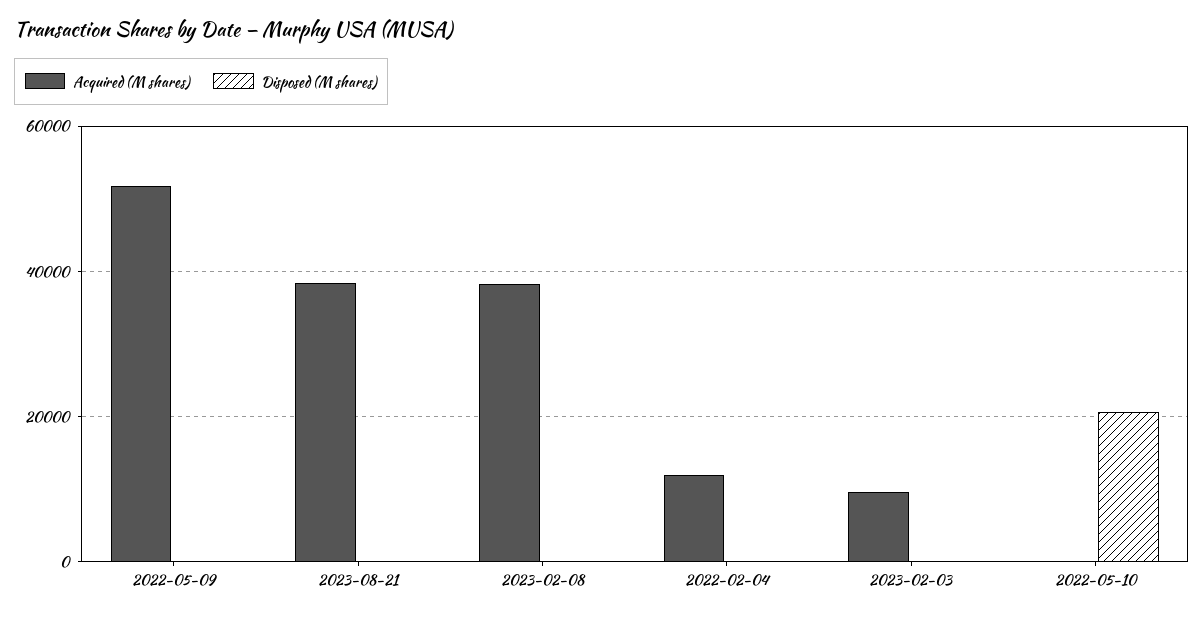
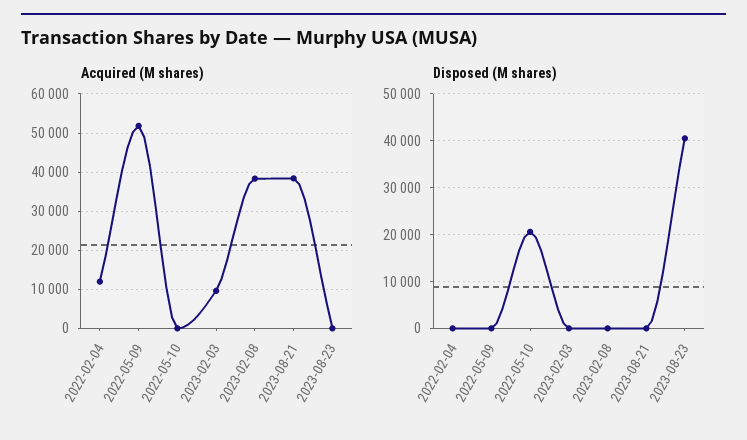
  {
    "Acquired (M shares)": {
      "2022-05-09": 52000,
      "2023-08-21": 38000,
      "2023-02-08": 38000,
      "2022-02-04": 12000,
      "2023-02-03": 10000,
-     "2022-05-10": 0
+     "2022-05-10": 0,
+     "2023-08-23": 0
    },
    "Disposed (M shares)": {
      "2022-05-09": 0,
      "2023-08-21": 0,
      "2023-02-08": 0,
      "2022-02-04": 0,
      "2023-02-03": 0,
-     "2022-05-10": 20000
+     "2022-05-10": 20000,
+     "2023-08-23": 40000
    }
  }

